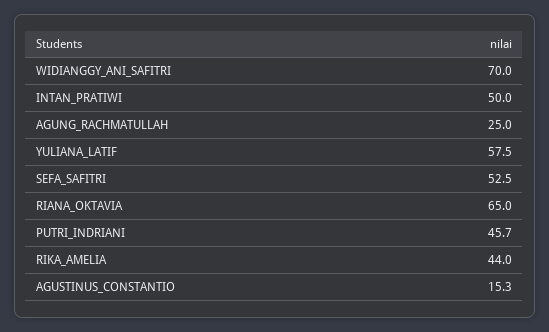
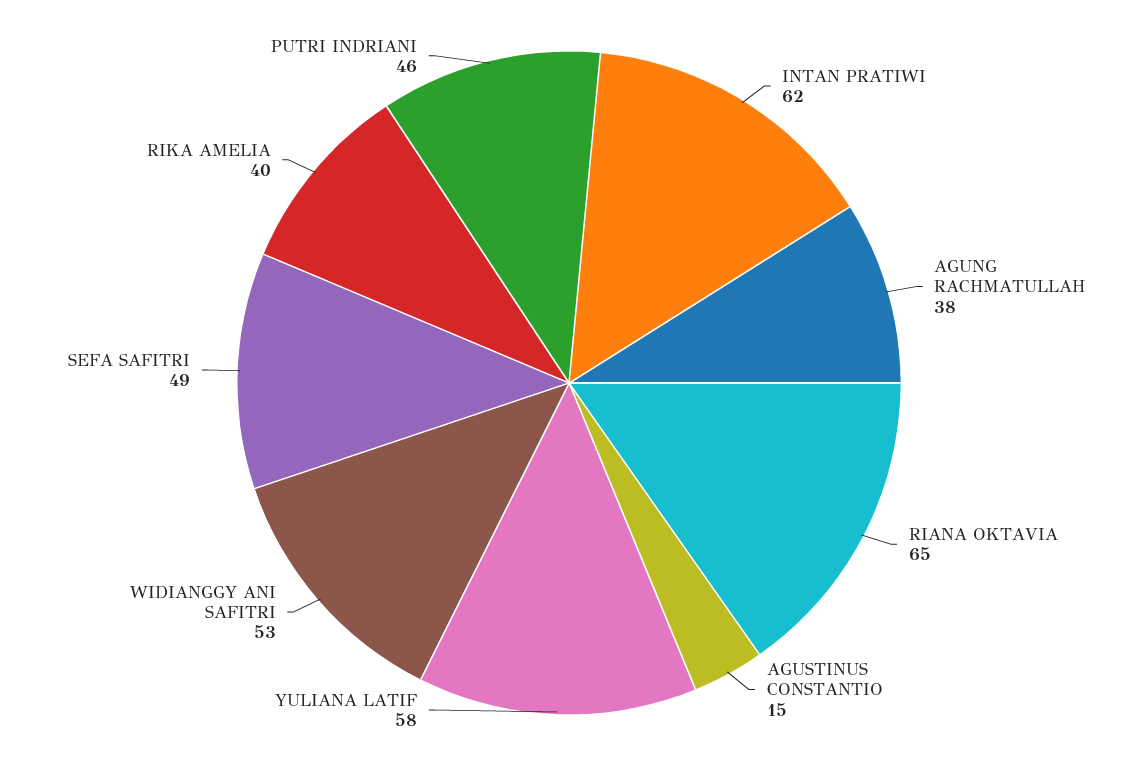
  {
-   "WIDIANGGY_ANI_SAFITRI": 70,
+   "WIDIANGGY_ANI_SAFITRI": 53,
-   "INTAN_PRATIWI": 50,
+   "INTAN_PRATIWI": 62,
-   "AGUNG_RACHMATULLAH": 25,
+   "AGUNG_RACHMATULLAH": 38,
    "YULIANA_LATIF": 57.5,
-   "SEFA_SAFITRI": 52.5,
+   "SEFA_SAFITRI": 49,
    "RIANA_OKTAVIA": 65,
    "PUTRI_INDRIANI": 45.7,
-   "RIKA_AMELIA": 44,
+   "RIKA_AMELIA": 40,
    "AGUSTINUS_CONSTANTIO": 15.3
  }

